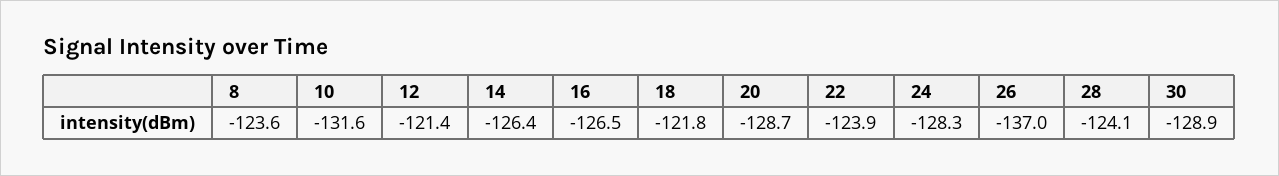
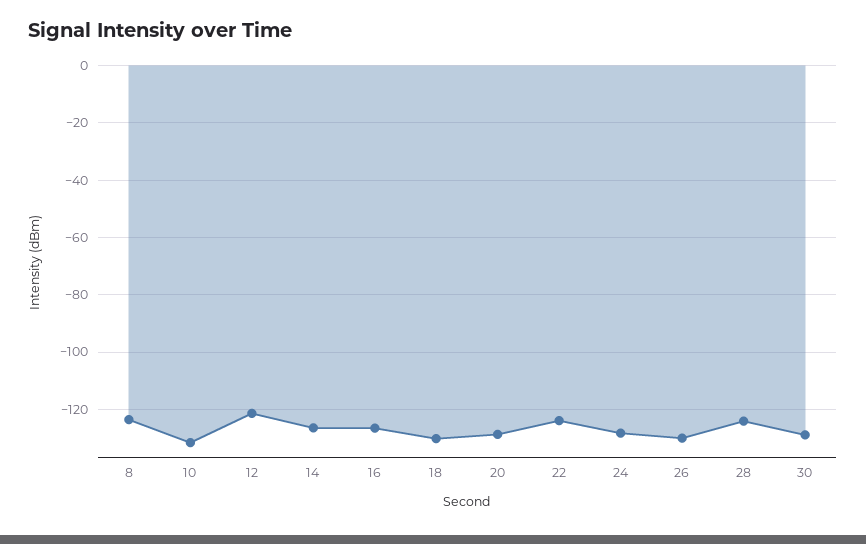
  {
    "8": -123.6,
    "10": -131.6,
    "12": -121.4,
    "14": -126.4,
    "16": -126.5,
-   "18": -121.8,
+   "18": -130,
    "20": -128.7,
    "22": -123.9,
    "24": -128.3,
-   "26": -137,
+   "26": -130,
    "28": -124.1,
    "30": -128.9
  }

